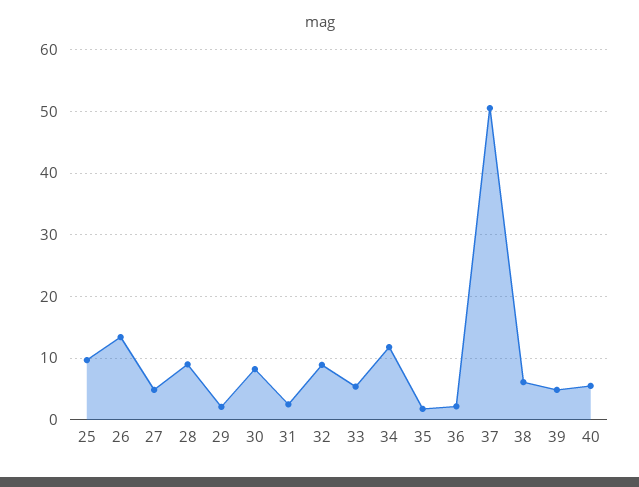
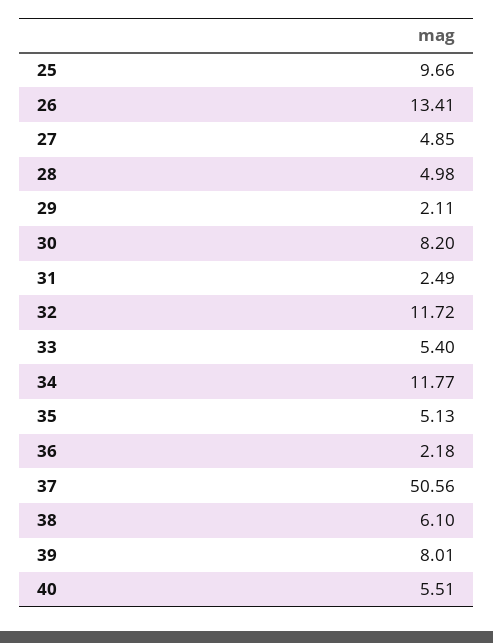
  {
    "25": 9.66,
    "26": 13.41,
    "27": 4.85,
-   "28": 9,
+   "28": 4.98,
    "29": 2.11,
    "30": 8.2,
    "31": 2.49,
-   "32": 9,
+   "32": 11.72,
    "33": 5.4,
    "34": 11.77,
-   "35": 2,
+   "35": 5.13,
    "36": 2.18,
    "37": 50.56,
    "38": 6.1,
-   "39": 5,
+   "39": 8.01,
    "40": 5.51
  }

